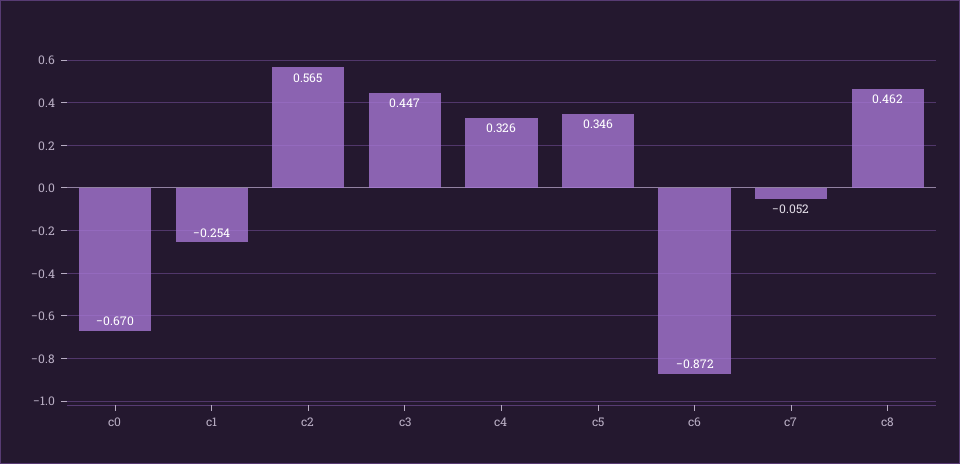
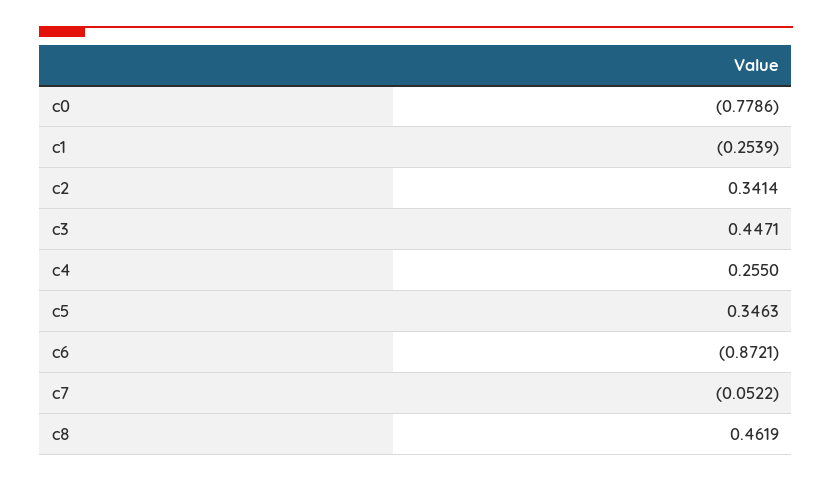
  {
-   "c0": -0.67,
+   "c0": -0.7786,
    "c1": -0.2539,
-   "c2": 0.565,
+   "c2": 0.3414,
    "c3": 0.4471,
-   "c4": 0.326,
+   "c4": 0.255,
    "c5": 0.3463,
    "c6": -0.8721,
    "c7": -0.0522,
    "c8": 0.4619
  }

